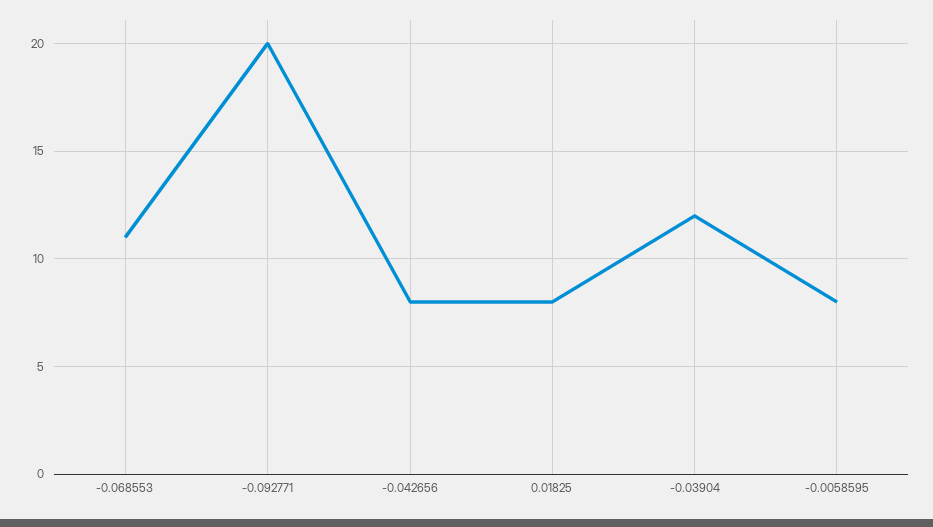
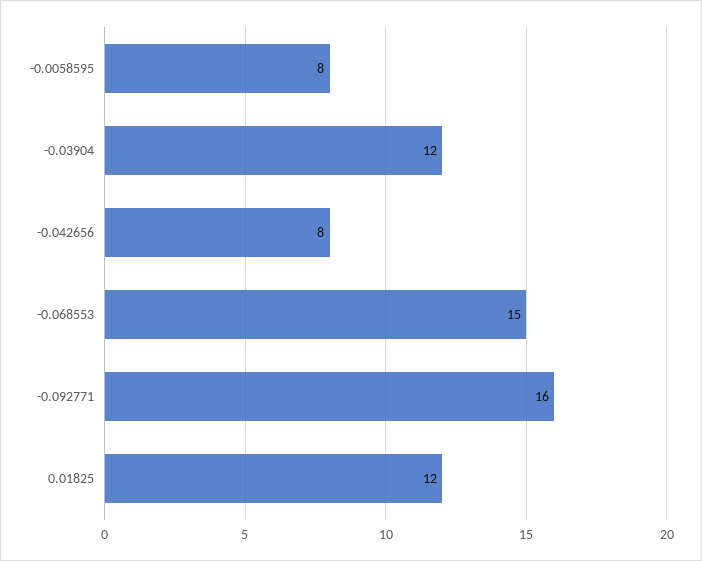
  {
-   "-0.068553": 11,
+   "-0.068553": 15,
-   "-0.092771": 20,
+   "-0.092771": 16,
    "-0.042656": 8,
-   "0.01825": 8,
+   "0.01825": 12,
    "-0.03904": 12,
    "-0.0058595": 8
  }

